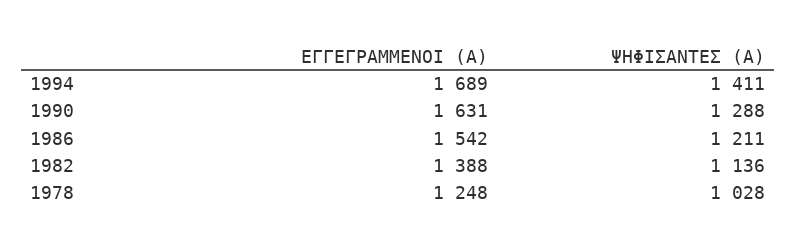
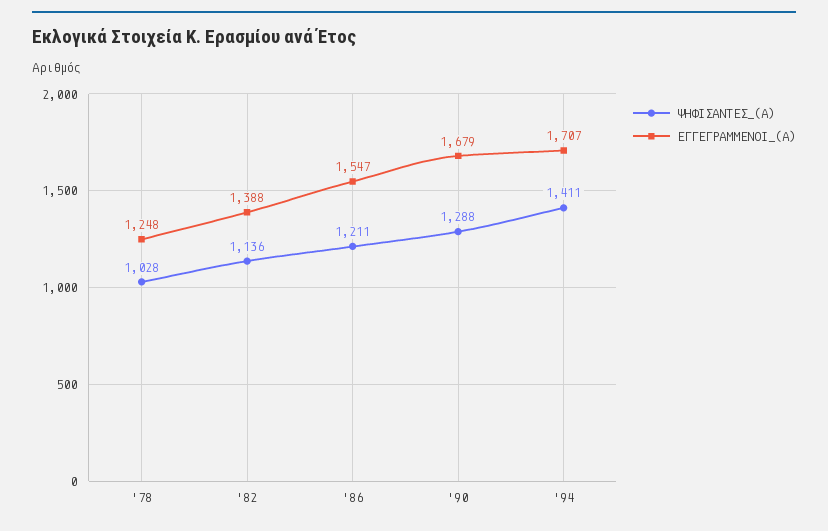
  {
    "ΕΓΓΕΓΡΑΜΜΕΝΟΙ (Α)": {
-     "1994": 1689,
+     "1994": 1707,
-     "1990": 1631,
+     "1990": 1679,
-     "1986": 1542,
+     "1986": 1547,
      "1982": 1388,
      "1978": 1248
    },
    "ΨΗΦΙΣΑΝΤΕΣ (Α)": {
      "1994": 1411,
      "1990": 1288,
      "1986": 1211,
      "1982": 1136,
      "1978": 1028
    }
  }

